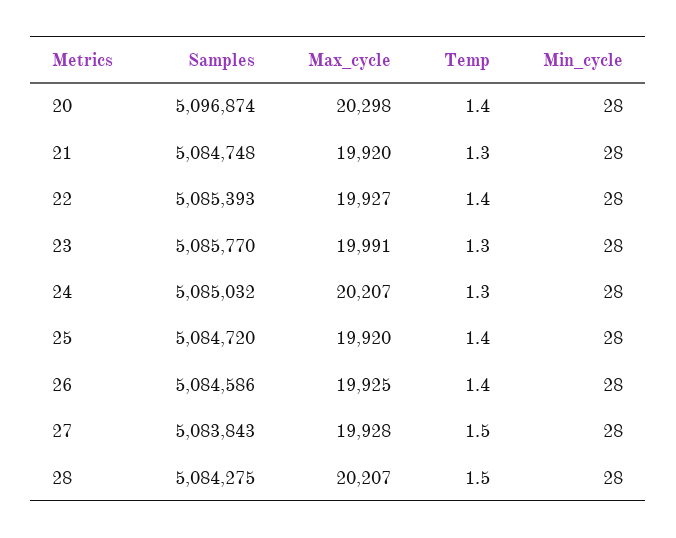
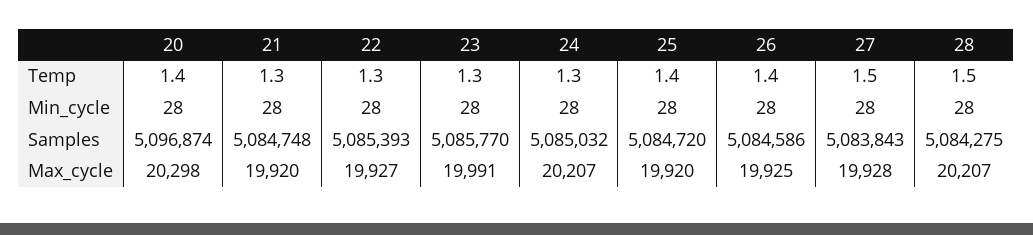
  {
    "Samples": {
      "20": 5096874,
      "21": 5084748,
      "22": 5085393,
      "23": 5085770,
      "24": 5085032,
      "25": 5084720,
      "26": 5084586,
      "27": 5083843,
      "28": 5084275
    },
    "Max_cycle": {
      "20": 20298,
      "21": 19920,
      "22": 19927,
      "23": 19991,
      "24": 20207,
      "25": 19920,
      "26": 19925,
      "27": 19928,
      "28": 20207
    },
    "Temp": {
      "20": 1.4,
      "21": 1.3,
-     "22": 1.4,
+     "22": 1.3,
      "23": 1.3,
      "24": 1.3,
      "25": 1.4,
      "26": 1.4,
      "27": 1.5,
      "28": 1.5
    },
    "Min_cycle": {
      "20": 28,
      "21": 28,
      "22": 28,
      "23": 28,
      "24": 28,
      "25": 28,
      "26": 28,
      "27": 28,
      "28": 28
    }
  }

